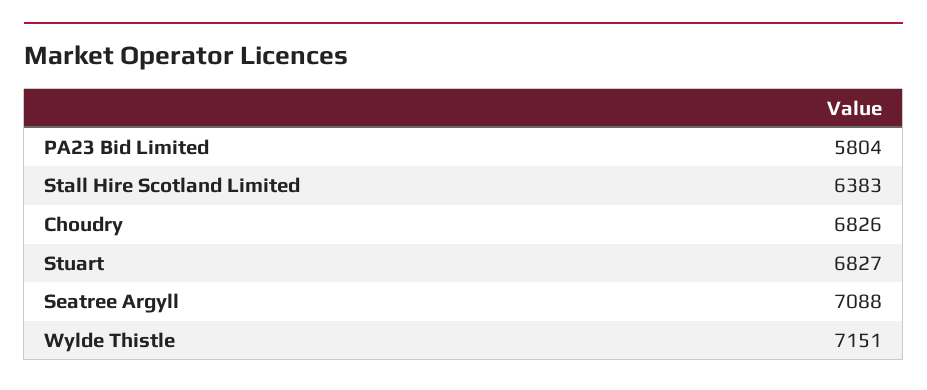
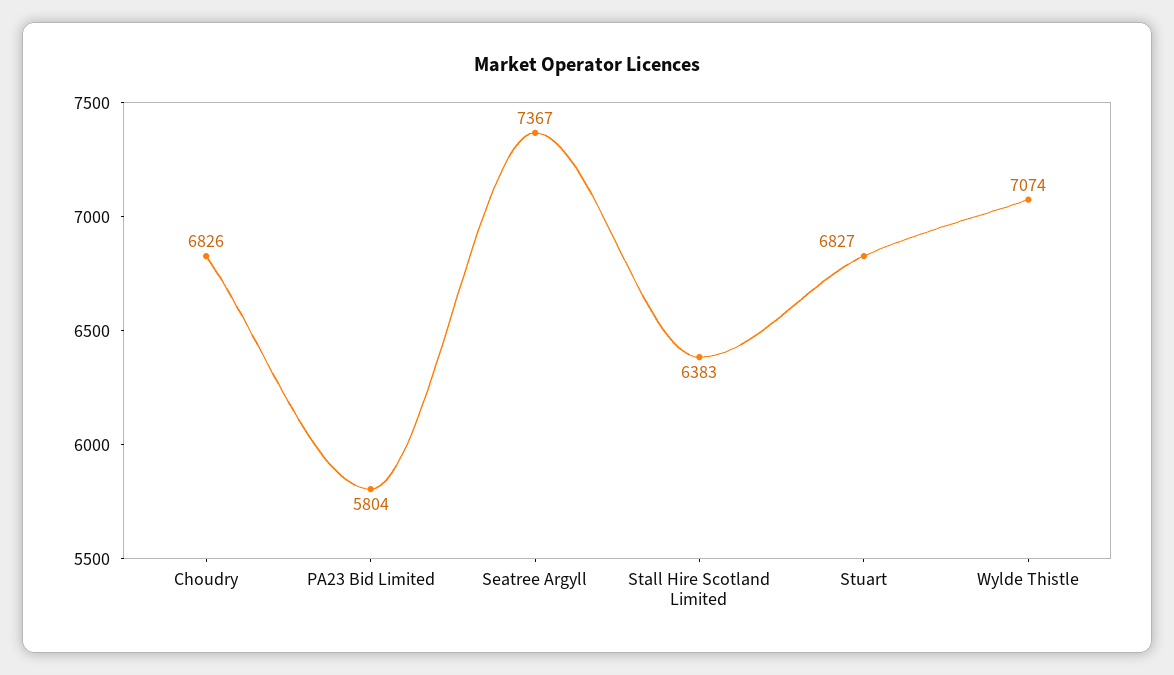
  {
    "PA23 Bid Limited": 5804,
    "Stall Hire Scotland Limited": 6383,
    "Choudry": 6826,
    "Stuart": 6827,
-   "Seatree Argyll": 7088,
+   "Seatree Argyll": 7367,
-   "Wylde Thistle": 7151
+   "Wylde Thistle": 7074
  }

